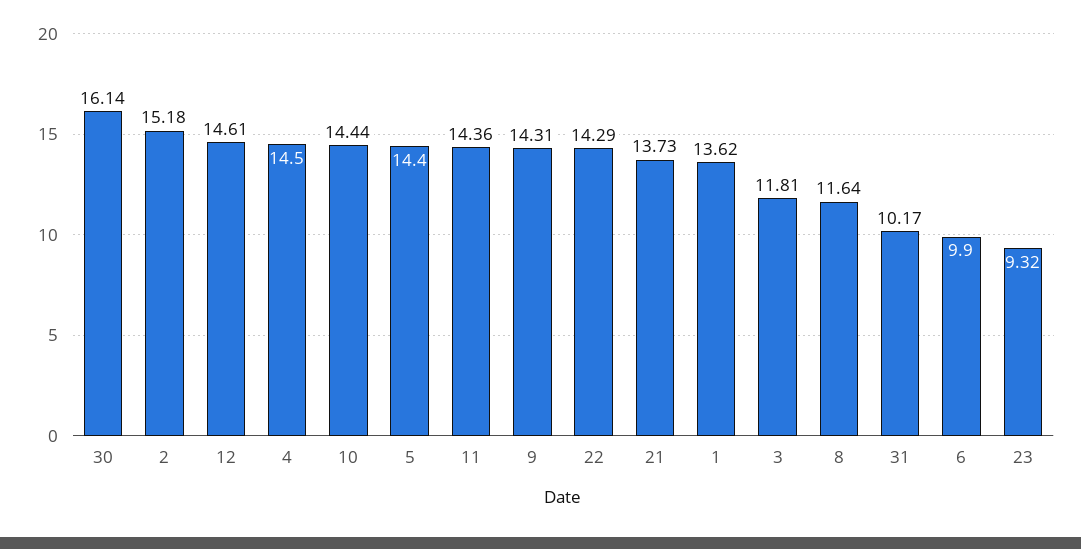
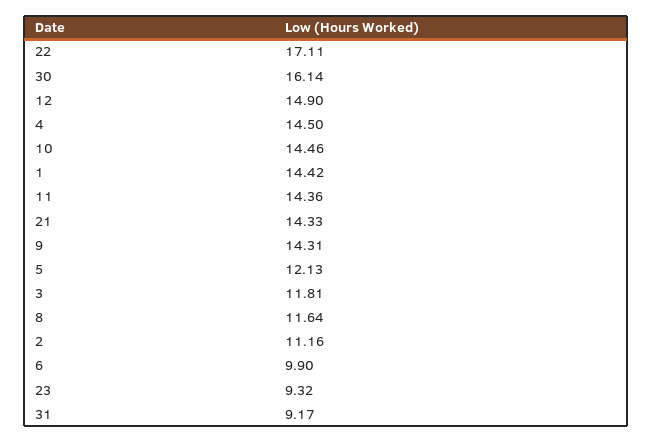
  {
    "30": 16.14,
-   "2": 15.18,
+   "2": 11.16,
-   "12": 14.61,
+   "12": 14.9,
    "4": 14.5,
-   "10": 14.44,
+   "10": 14.46,
-   "5": 14.4,
+   "5": 12.13,
    "11": 14.36,
    "9": 14.31,
-   "22": 14.29,
+   "22": 17.11,
-   "21": 13.73,
+   "21": 14.33,
-   "1": 13.62,
+   "1": 14.42,
    "3": 11.81,
    "8": 11.64,
-   "31": 10.17,
+   "31": 9.17,
    "6": 9.9,
    "23": 9.32
  }

